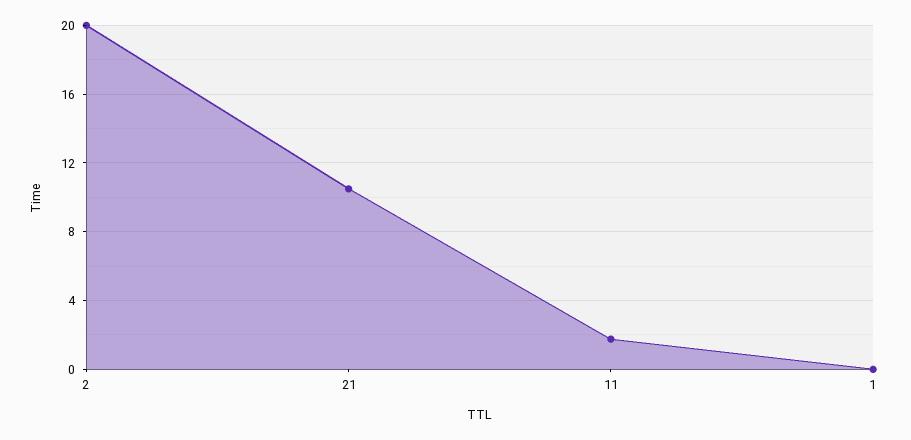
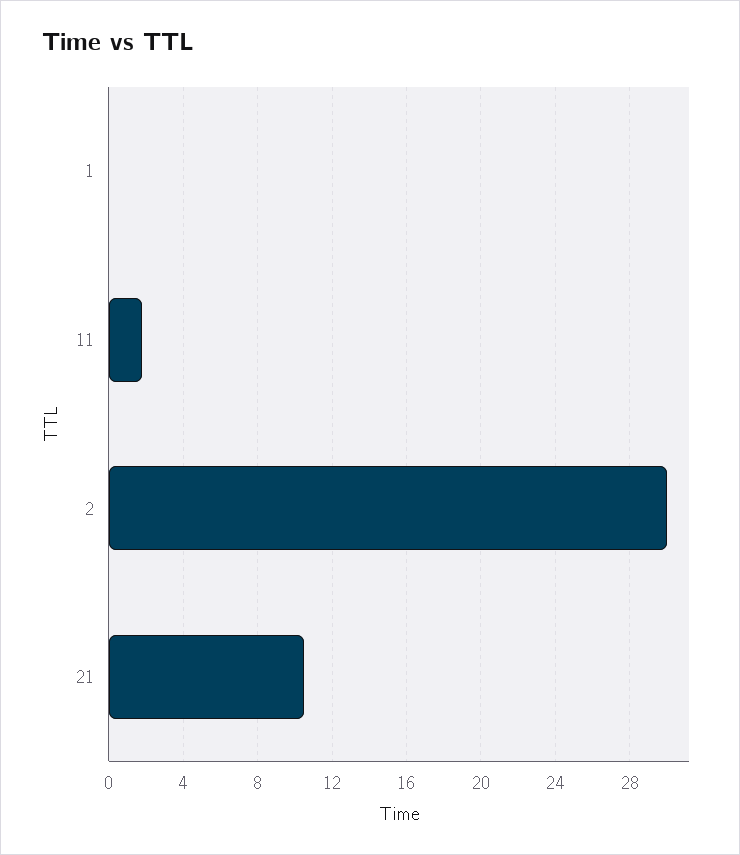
  {
-   "2": 20,
+   "2": 30,
    "21": 10.5,
    "11": 2,
    "1": 0
  }

